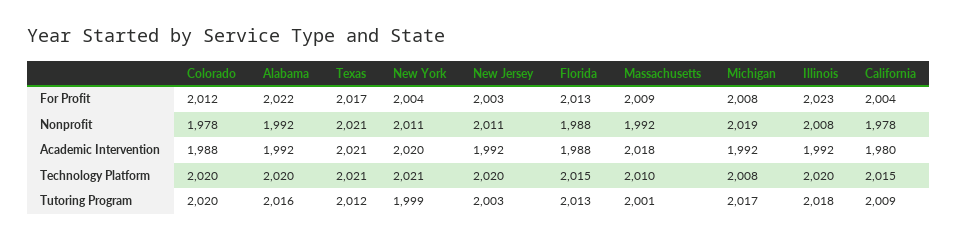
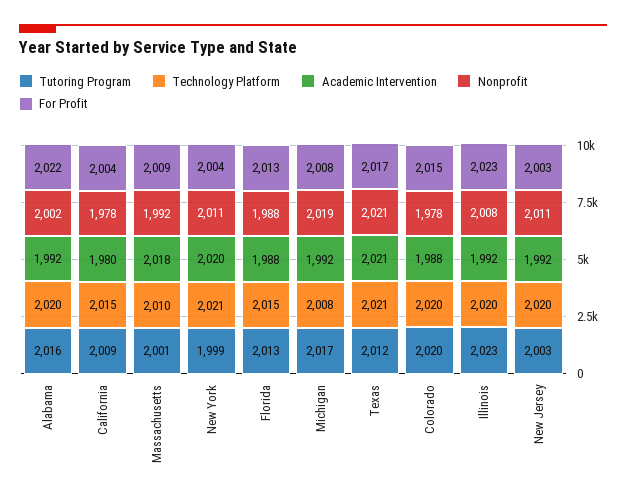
  {
    "For Profit": {
-     "Colorado": 2012,
+     "Colorado": 2015,
      "Alabama": 2022,
      "Texas": 2017,
      "New York": 2004,
      "New Jersey": 2003,
      "Florida": 2013,
      "Massachusetts": 2009,
      "Michigan": 2008,
      "Illinois": 2023,
      "California": 2004
    },
    "Nonprofit": {
      "Colorado": 1978,
-     "Alabama": 1992,
+     "Alabama": 2002,
      "Texas": 2021,
      "New York": 2011,
      "New Jersey": 2011,
      "Florida": 1988,
      "Massachusetts": 1992,
      "Michigan": 2019,
      "Illinois": 2008,
      "California": 1978
    },
    "Academic Intervention": {
      "Colorado": 1988,
      "Alabama": 1992,
      "Texas": 2021,
      "New York": 2020,
      "New Jersey": 1992,
      "Florida": 1988,
      "Massachusetts": 2018,
      "Michigan": 1992,
      "Illinois": 1992,
      "California": 1980
    },
    "Technology Platform": {
      "Colorado": 2020,
      "Alabama": 2020,
      "Texas": 2021,
      "New York": 2021,
      "New Jersey": 2020,
      "Florida": 2015,
      "Massachusetts": 2010,
      "Michigan": 2008,
      "Illinois": 2020,
      "California": 2015
    },
    "Tutoring Program": {
      "Colorado": 2020,
      "Alabama": 2016,
      "Texas": 2012,
      "New York": 1999,
      "New Jersey": 2003,
      "Florida": 2013,
      "Massachusetts": 2001,
      "Michigan": 2017,
-     "Illinois": 2018,
+     "Illinois": 2023,
      "California": 2009
    }
  }

